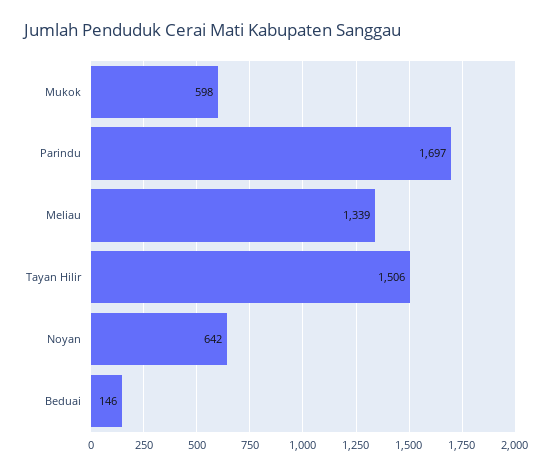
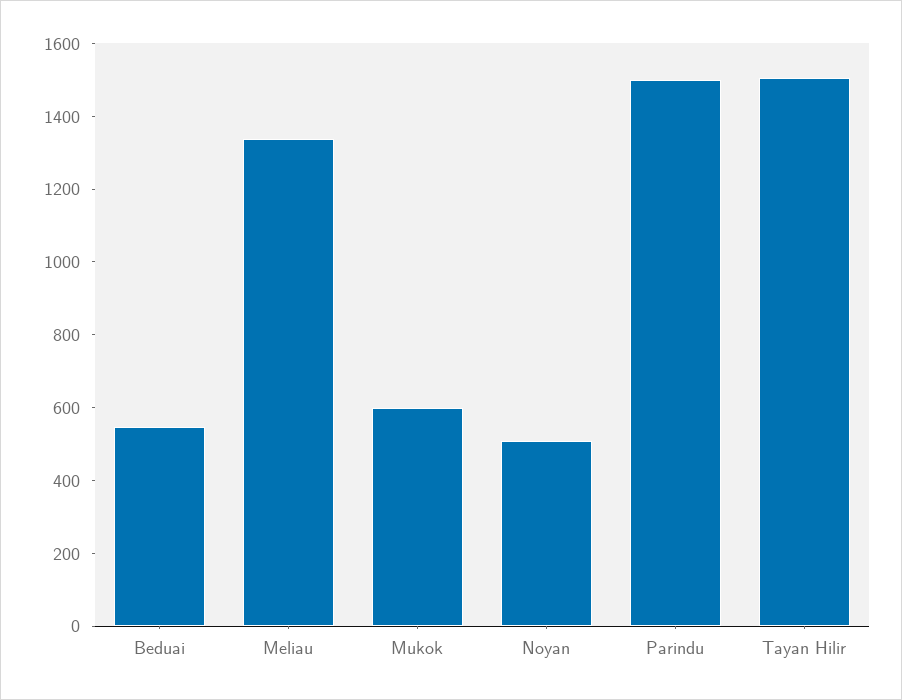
  {
    "Mukok": 598,
-   "Parindu": 1697,
+   "Parindu": 1500,
    "Meliau": 1339,
    "Tayan Hilir": 1506,
-   "Noyan": 642,
+   "Noyan": 500,
-   "Beduai": 146
+   "Beduai": 550
  }

